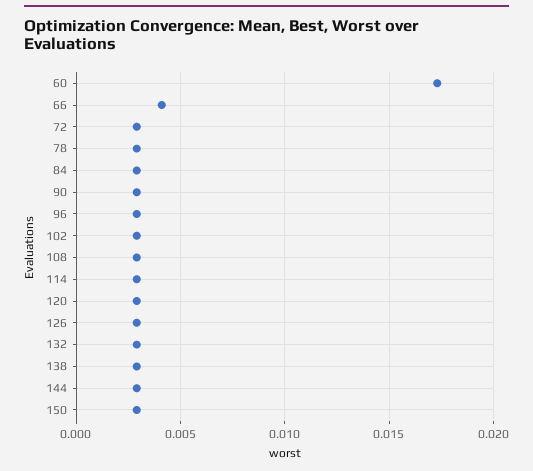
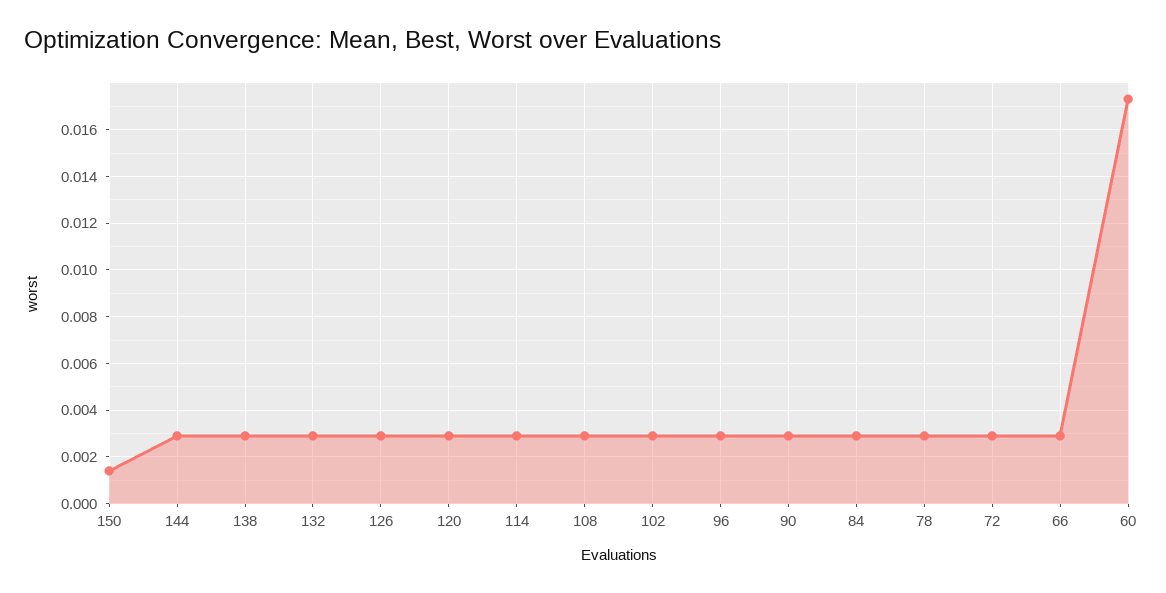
  {
    "60": 0.0175,
-   "66": 0.004,
+   "66": 0.003,
    "72": 0.003,
    "78": 0.003,
    "84": 0.003,
    "90": 0.003,
    "96": 0.003,
    "102": 0.003,
    "108": 0.003,
    "114": 0.003,
    "120": 0.003,
    "126": 0.003,
    "132": 0.003,
    "138": 0.003,
    "144": 0.003,
-   "150": 0.003
+   "150": 0.0015
  }

